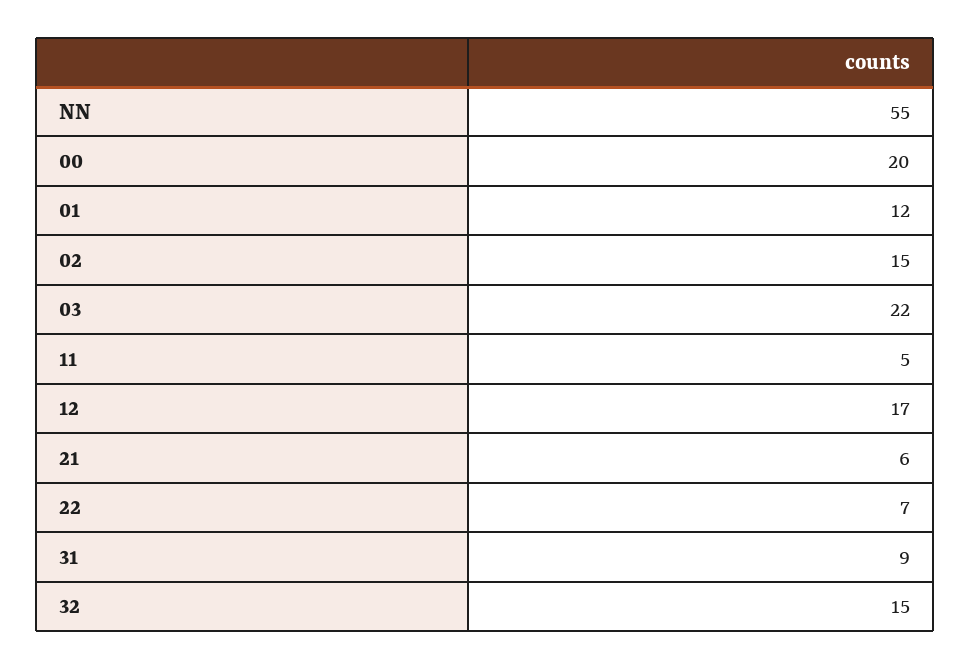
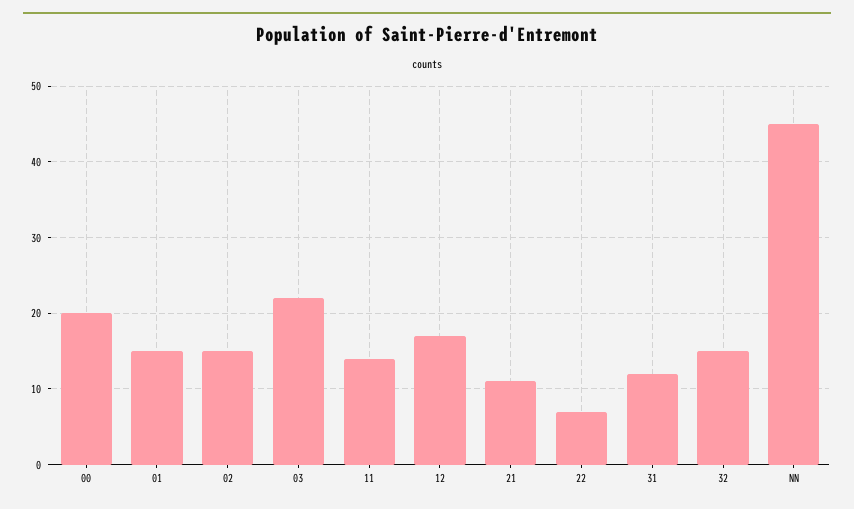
  {
-   "NN": 55,
+   "NN": 45,
    "00": 20,
-   "01": 12,
+   "01": 15,
    "02": 15,
    "03": 22,
-   "11": 5,
+   "11": 14,
    "12": 17,
-   "21": 6,
+   "21": 11,
    "22": 7,
-   "31": 9,
+   "31": 12,
    "32": 15
  }

